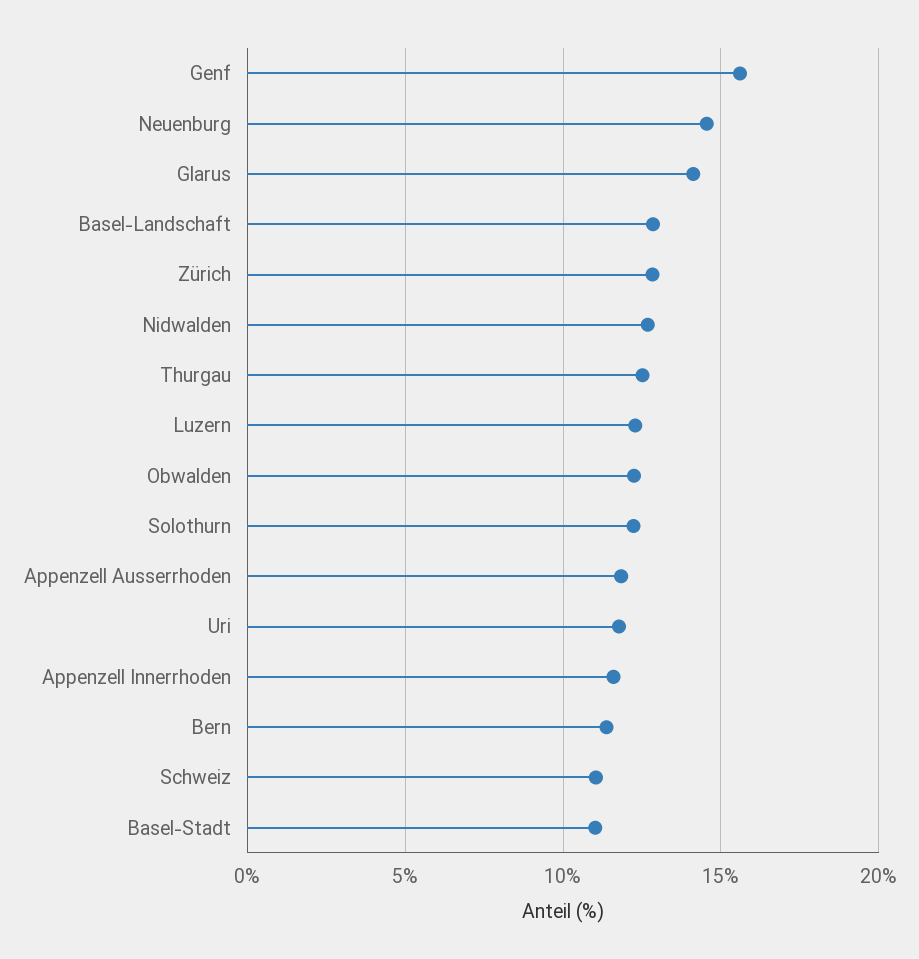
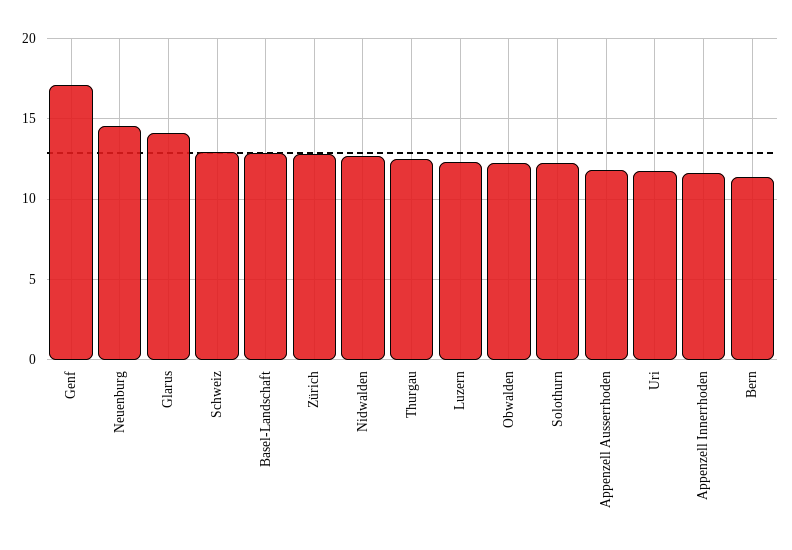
  {
-   "Genf": 15.5,
+   "Genf": 17,
    "Neuenburg": 14.5,
    "Glarus": 14,
    "Basel-Landschaft": 13,
    "Zürich": 13,
    "Nidwalden": 12.5,
    "Thurgau": 12.5,
    "Luzern": 12.5,
    "Obwalden": 12.5,
    "Solothurn": 12,
    "Appenzell Ausserrhoden": 12,
    "Uri": 12,
    "Appenzell Innerrhoden": 11.5,
    "Bern": 11.5,
-   "Schweiz": 11,
+   "Schweiz": 13
-   "Basel-Stadt": 11
  }

